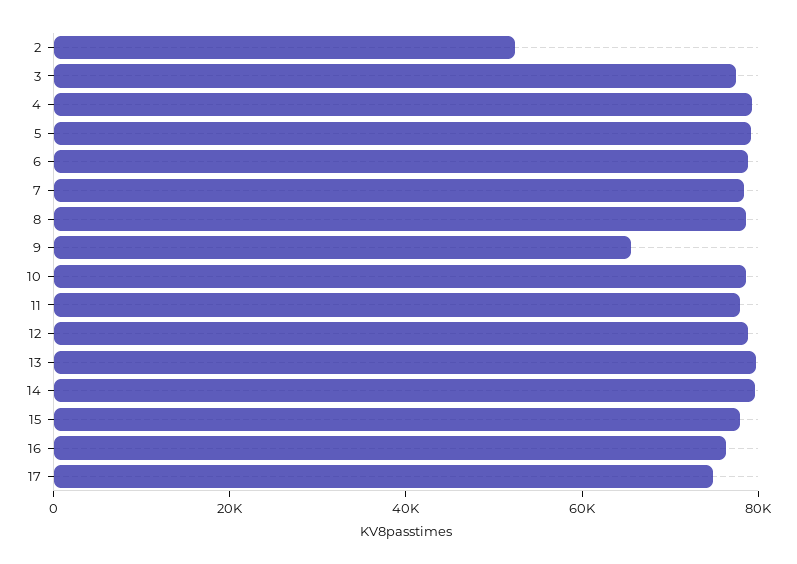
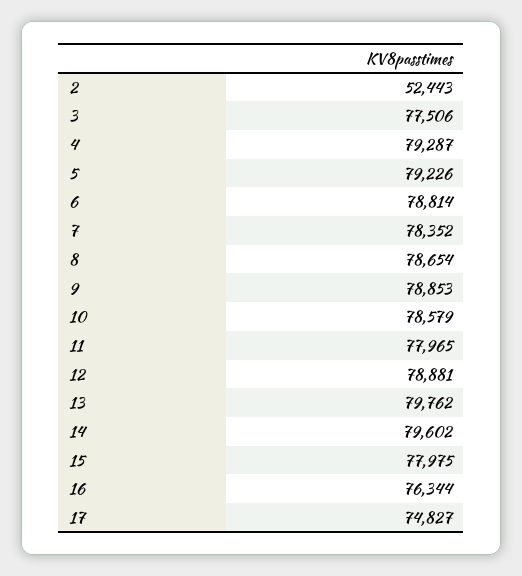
  {
    "2": 52443,
    "3": 77506,
    "4": 79287,
    "5": 79226,
    "6": 78814,
    "7": 78352,
    "8": 78654,
-   "9": 65000,
+   "9": 78853,
    "10": 78579,
    "11": 77965,
    "12": 78881,
    "13": 79762,
    "14": 79602,
    "15": 77975,
    "16": 76344,
    "17": 74827
  }

